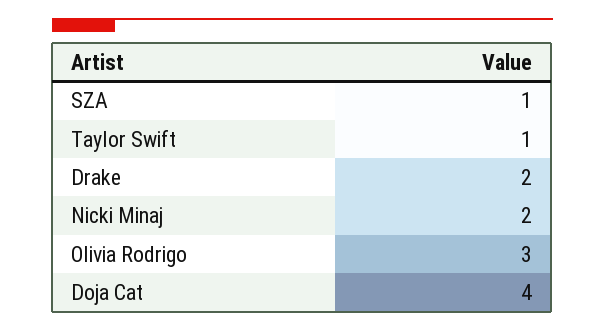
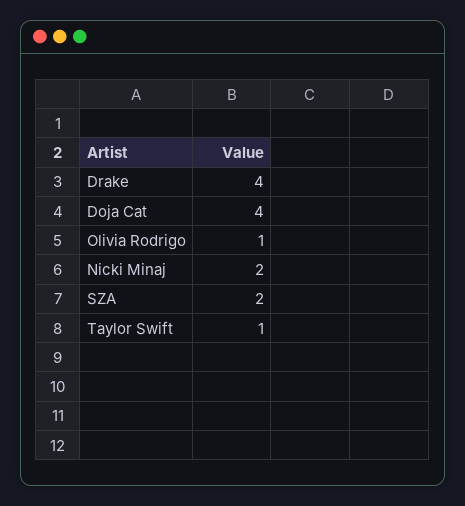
  {
-   "SZA": 1,
+   "SZA": 2,
    "Taylor Swift": 1,
-   "Drake": 2,
+   "Drake": 4,
    "Nicki Minaj": 2,
-   "Olivia Rodrigo": 3,
+   "Olivia Rodrigo": 1,
    "Doja Cat": 4
  }

